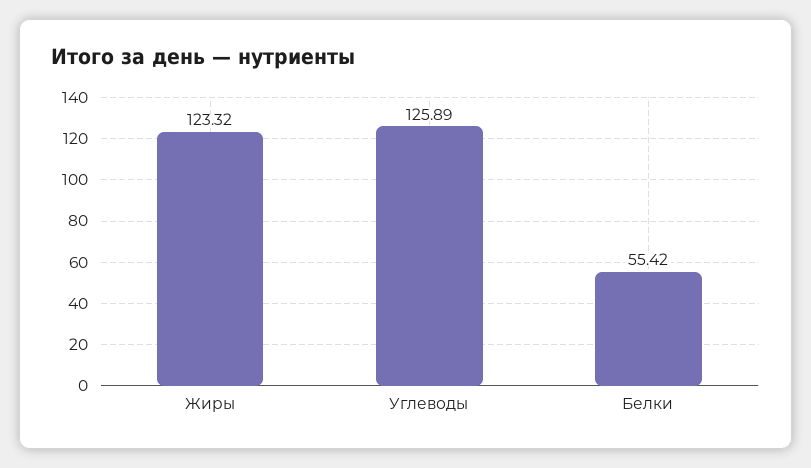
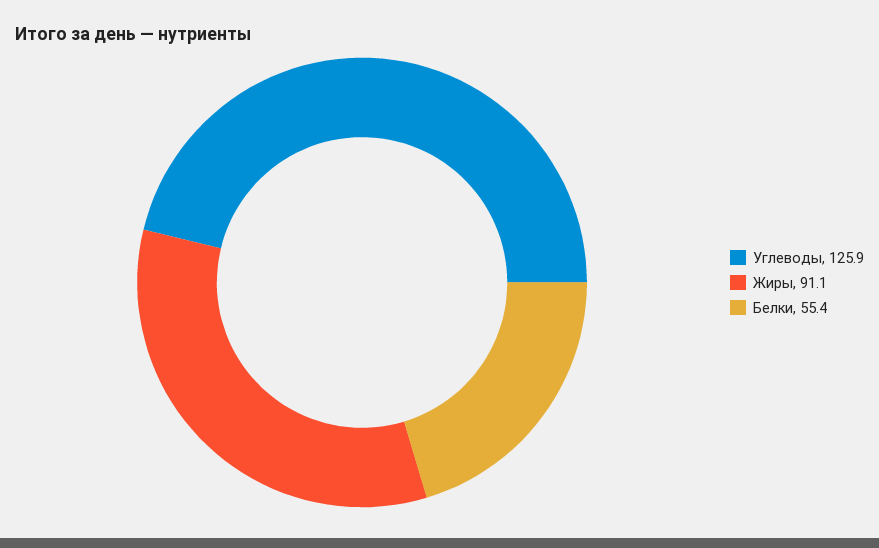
  {
-   "Жиры": 123.32,
+   "Жиры": 91.1,
    "Углеводы": 125.89,
    "Белки": 55.42
  }

